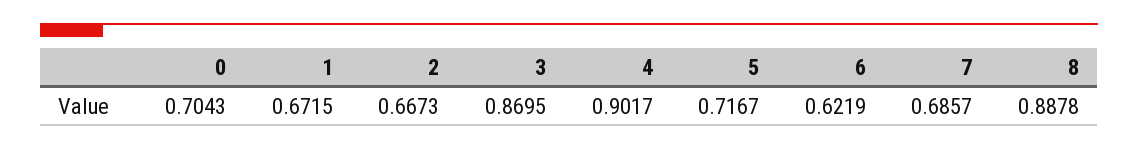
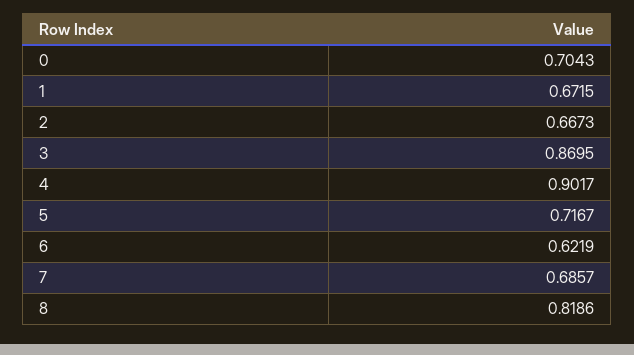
  {
    "0": 0.7043,
    "1": 0.6715,
    "2": 0.6673,
    "3": 0.8695,
    "4": 0.9017,
    "5": 0.7167,
    "6": 0.6219,
    "7": 0.6857,
-   "8": 0.8878
+   "8": 0.8186
  }

